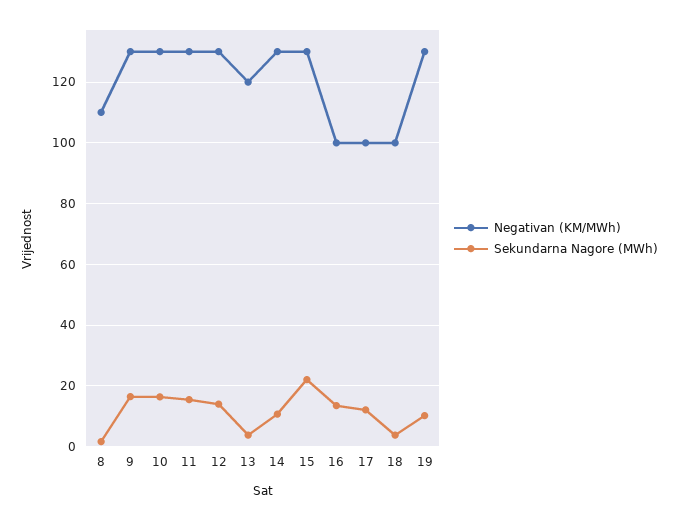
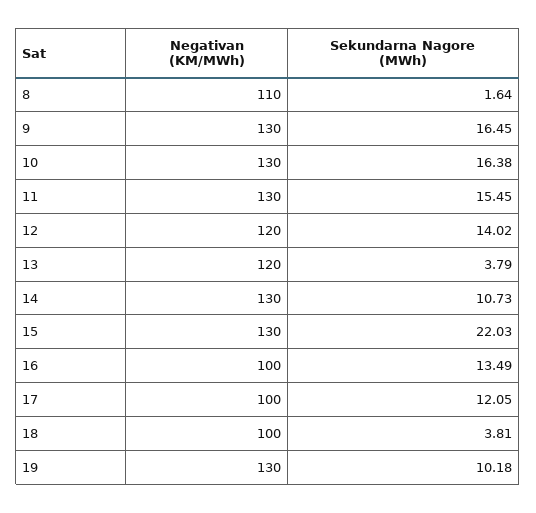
  {
    "Negativan (KM/MWh)": {
      "8": 110,
      "9": 130,
      "10": 130,
      "11": 130,
-     "12": 130,
+     "12": 120,
      "13": 120,
      "14": 130,
      "15": 130,
      "16": 100,
      "17": 100,
      "18": 100,
      "19": 130
    },
    "Sekundarna Nagore (MWh)": {
      "8": 1.64,
      "9": 16.45,
      "10": 16.38,
      "11": 15.45,
      "12": 14.02,
      "13": 3.79,
      "14": 10.73,
      "15": 22.03,
      "16": 13.49,
      "17": 12.05,
      "18": 3.81,
      "19": 10.18
    }
  }

